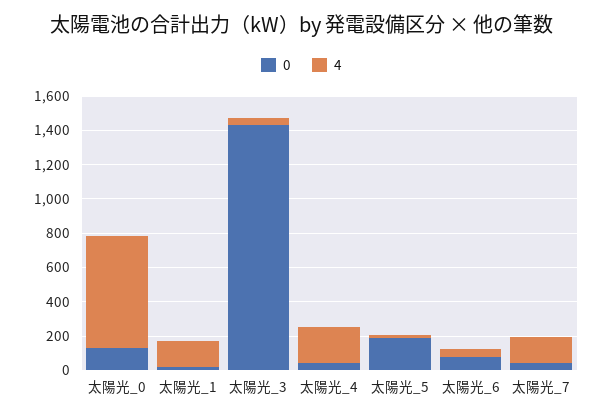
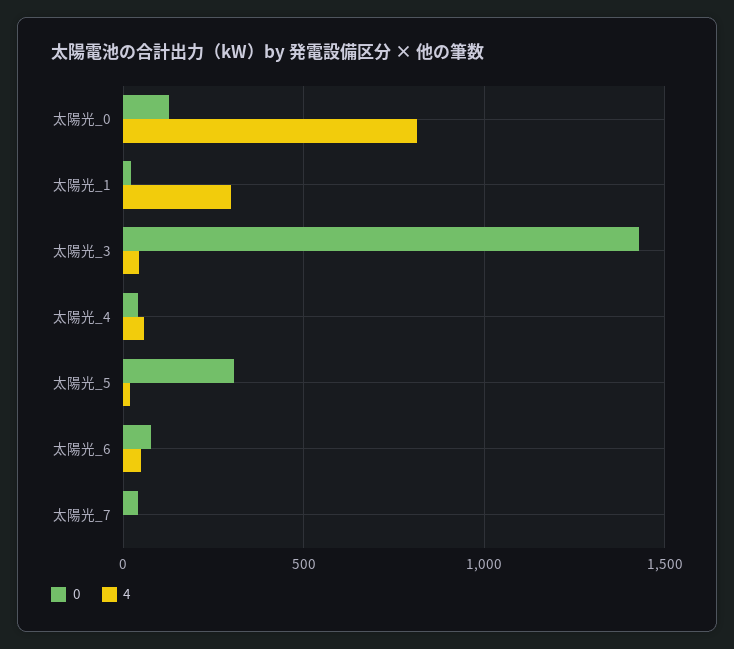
  {
    "0": {
      "太陽光_0": 150,
      "太陽光_1": 0,
      "太陽光_3": 1450,
      "太陽光_4": 50,
-     "太陽光_5": 200,
+     "太陽光_5": 300,
      "太陽光_6": 100,
      "太陽光_7": 50
    },
    "4": {
-     "太陽光_0": 650,
+     "太陽光_0": 800,
-     "太陽光_1": 150,
+     "太陽光_1": 300,
      "太陽光_3": 50,
-     "太陽光_4": 200,
+     "太陽光_4": 50,
      "太陽光_5": 0,
      "太陽光_6": 50,
-     "太陽光_7": 150
+     "太陽光_7": 0
    }
  }

